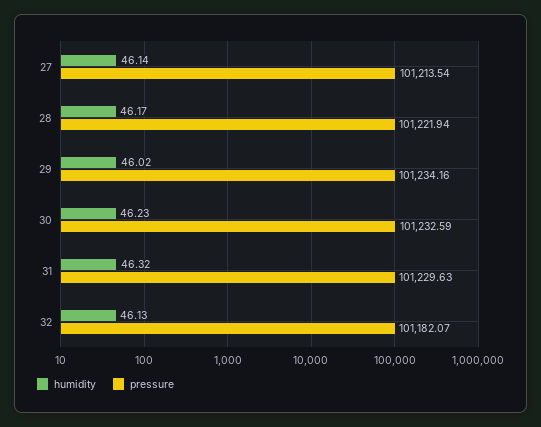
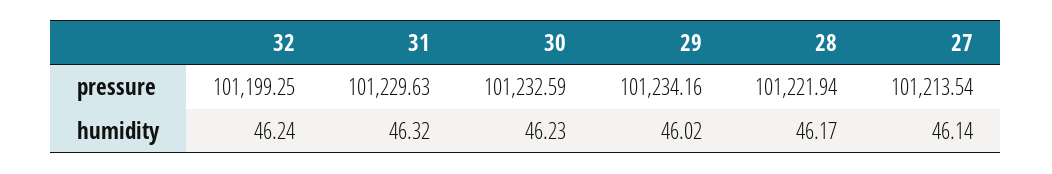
  {
    "humidity": {
      "27": 46.14,
      "28": 46.17,
      "29": 46.02,
      "30": 46.23,
      "31": 46.32,
-     "32": 46.13
+     "32": 46.24
    },
    "pressure": {
      "27": 101213.54,
      "28": 101221.94,
      "29": 101234.16,
      "30": 101232.59,
      "31": 101229.63,
-     "32": 101182.07
+     "32": 101199.25
    }
  }

